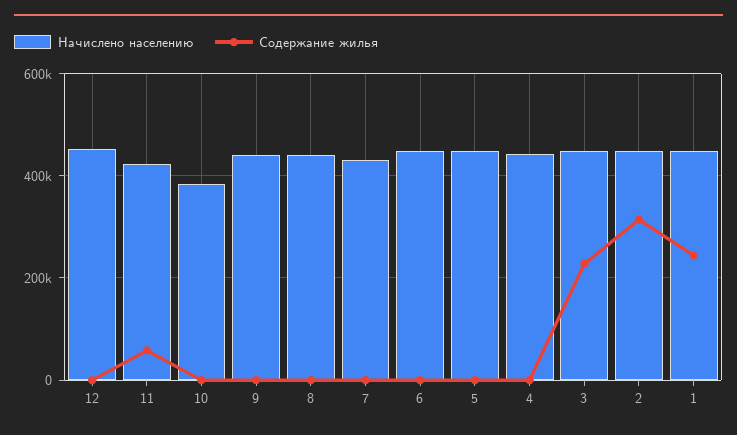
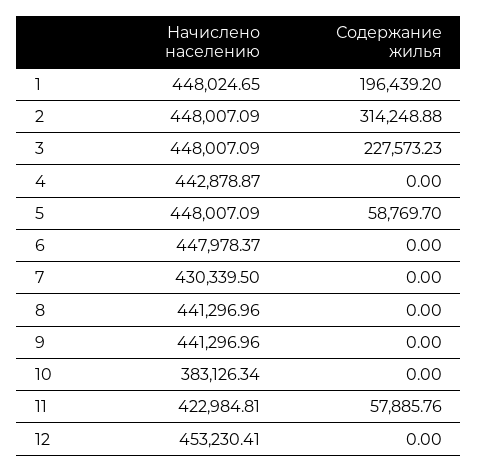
  {
    "Начислено населению": {
      "12": 453230.41,
      "11": 422984.81,
      "10": 383126.34,
      "9": 441296.96,
      "8": 441296.96,
      "7": 430339.5,
      "6": 447978.37,
      "5": 448007.09,
      "4": 442878.87,
      "3": 448007.09,
      "2": 448007.09,
      "1": 448024.65
    },
    "Содержание жилья": {
      "12": 0,
      "11": 57885.76,
      "10": 0,
      "9": 0,
      "8": 0,
      "7": 0,
      "6": 0,
-     "5": 0,
+     "5": 58769.7,
      "4": 0,
      "3": 227573.23,
      "2": 314248.88,
-     "1": 240000
+     "1": 196439.2
    }
  }

